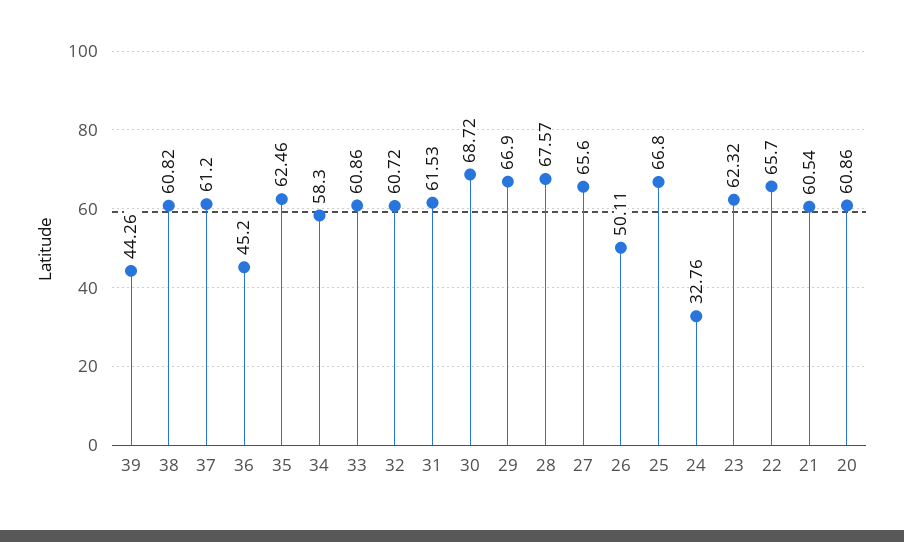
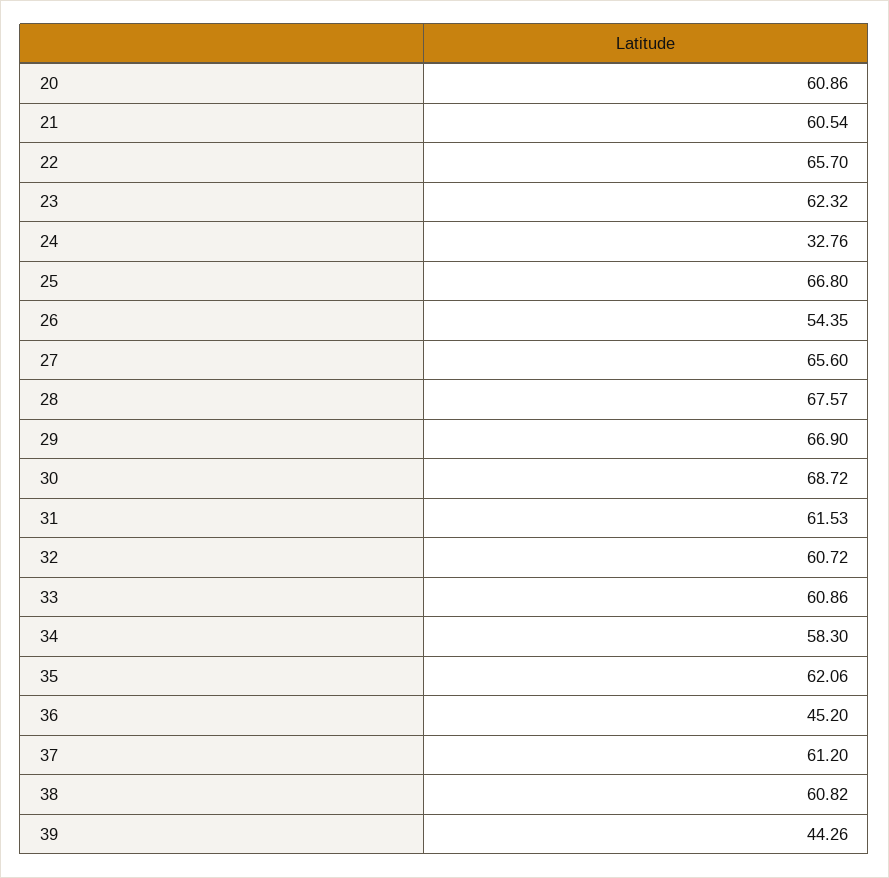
  {
    "39": 44.26,
    "38": 60.82,
    "37": 61.2,
    "36": 45.2,
-   "35": 62.46,
+   "35": 62.06,
    "34": 58.3,
    "33": 60.86,
    "32": 60.72,
    "31": 61.53,
    "30": 68.72,
    "29": 66.9,
    "28": 67.57,
    "27": 65.6,
-   "26": 50.11,
+   "26": 54.35,
    "25": 66.8,
    "24": 32.76,
    "23": 62.32,
    "22": 65.7,
    "21": 60.54,
    "20": 60.86
  }

